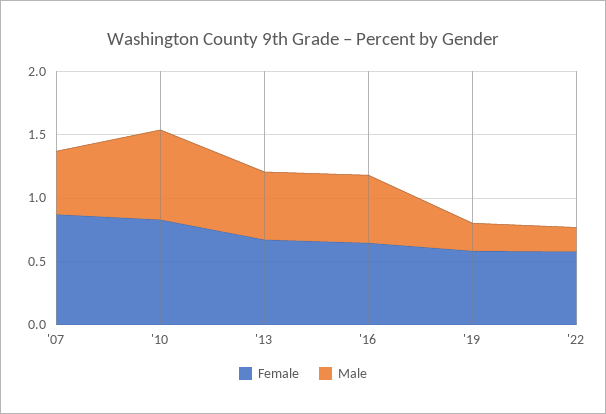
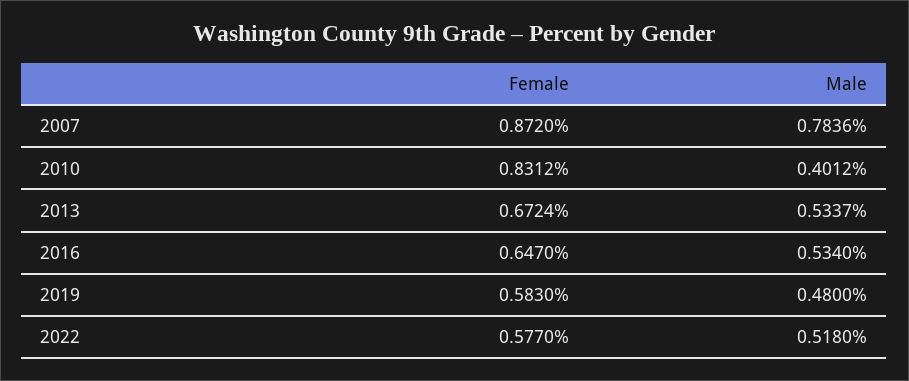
  {
    "Female": {
      "'07": 0.872,
      "'10": 0.8312,
      "'13": 0.6724,
      "'16": 0.647,
      "'19": 0.583,
      "'22": 0.577
    },
    "Male": {
-     "'07": 0.5,
+     "'07": 0.7836,
-     "'10": 0.7,
+     "'10": 0.4012,
      "'13": 0.5337,
      "'16": 0.534,
-     "'19": 0.2,
+     "'19": 0.48,
-     "'22": 0.2
+     "'22": 0.518
    }
  }

